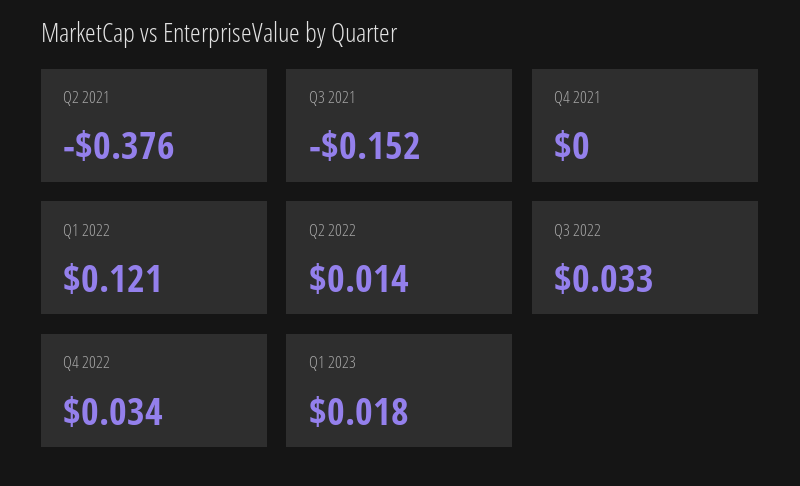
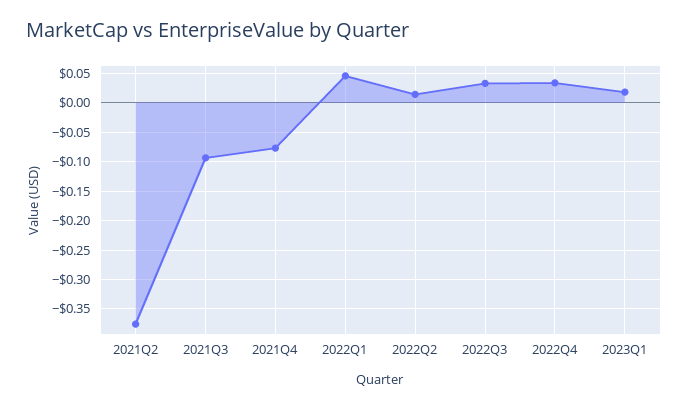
  {
    "Q2 2021": -0.376,
-   "Q3 2021": -0.152,
+   "Q3 2021": -0.1,
-   "Q4 2021": 0,
+   "Q4 2021": -0.075,
-   "Q1 2022": 0.121,
+   "Q1 2022": 0.05,
    "Q2 2022": 0.014,
    "Q3 2022": 0.033,
    "Q4 2022": 0.034,
    "Q1 2023": 0.018
  }

